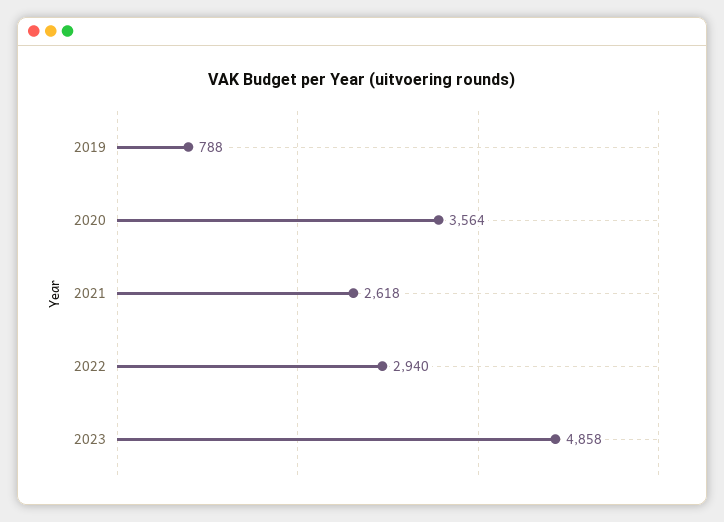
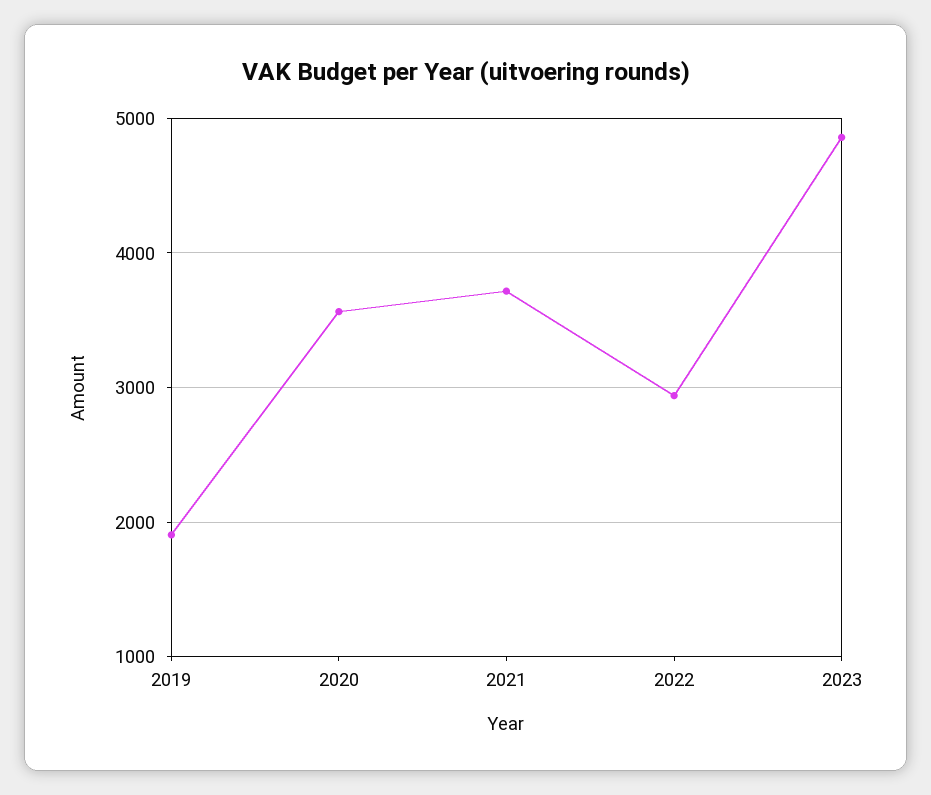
  {
-   "2019": 788,
+   "2019": 1900,
    "2020": 3564,
-   "2021": 2618,
+   "2021": 3700,
    "2022": 2940,
    "2023": 4858
  }

